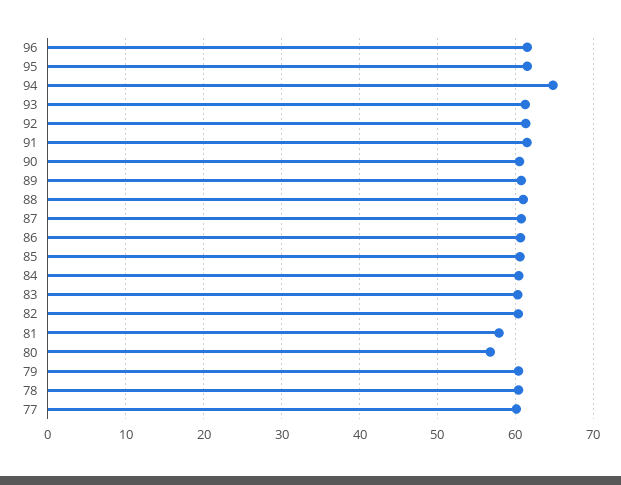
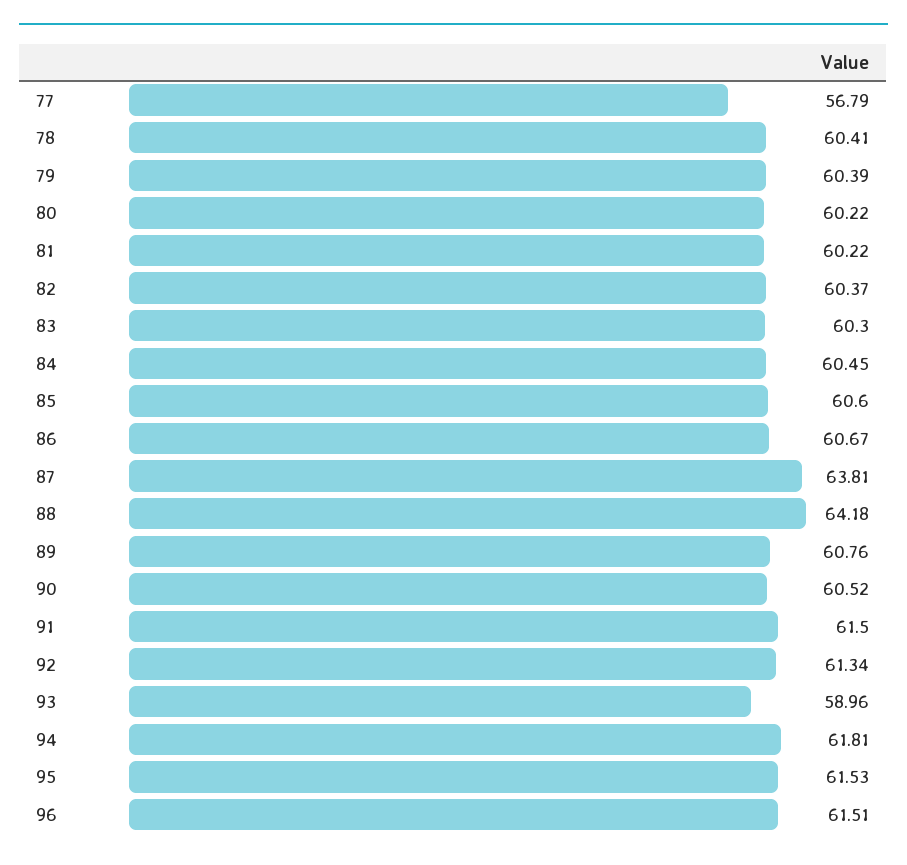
  {
    "96": 61.51,
    "95": 61.53,
-   "94": 65,
+   "94": 61.81,
-   "93": 61,
+   "93": 58.96,
    "92": 61.34,
    "91": 61.5,
    "90": 60.52,
    "89": 60.76,
-   "88": 61,
+   "88": 64.18,
-   "87": 61,
+   "87": 63.81,
    "86": 60.67,
    "85": 60.6,
    "84": 60.45,
    "83": 60.3,
    "82": 60.37,
-   "81": 58,
+   "81": 60.22,
-   "80": 57,
+   "80": 60.22,
    "79": 60.39,
    "78": 60.41,
-   "77": 60
+   "77": 56.79
  }

